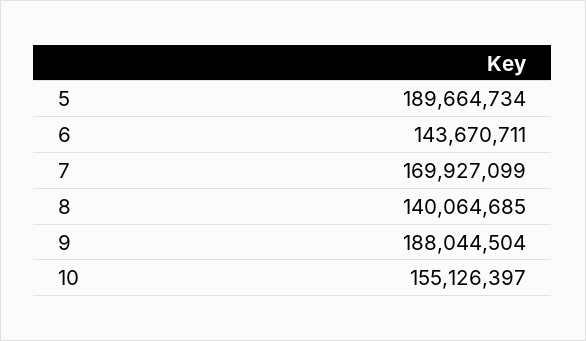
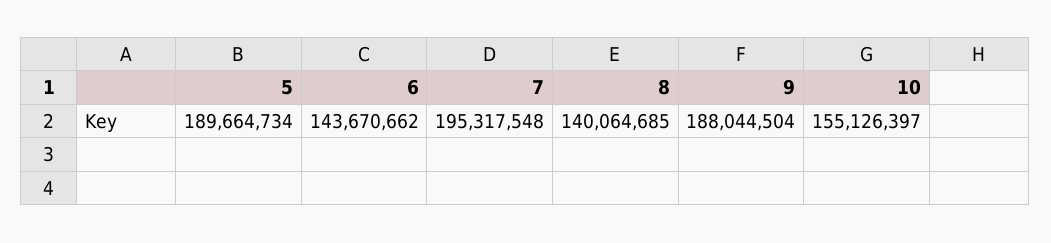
  {
    "5": 189664734,
-   "6": 143670711,
+   "6": 143670662,
-   "7": 169927099,
+   "7": 195317548,
    "8": 140064685,
    "9": 188044504,
    "10": 155126397
  }

